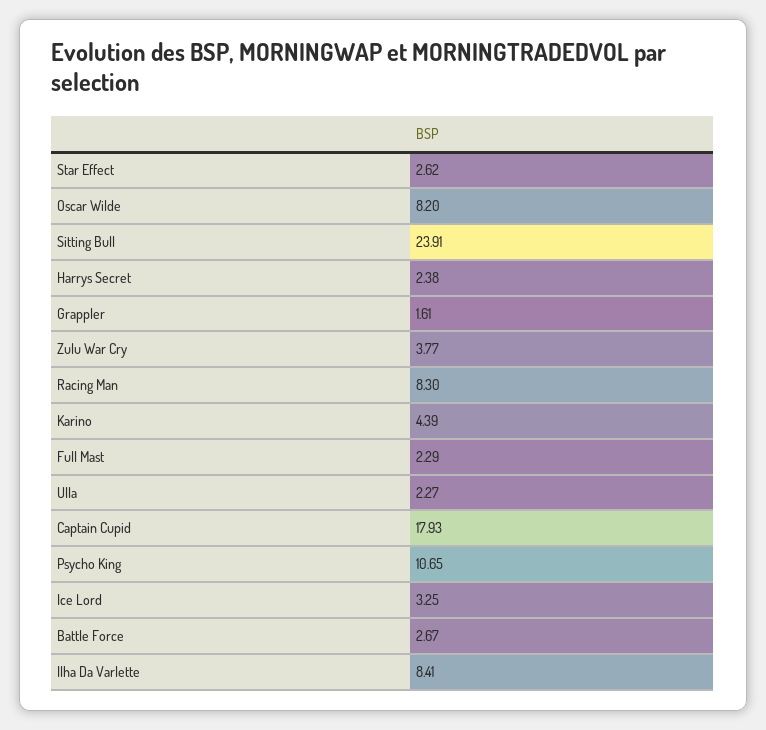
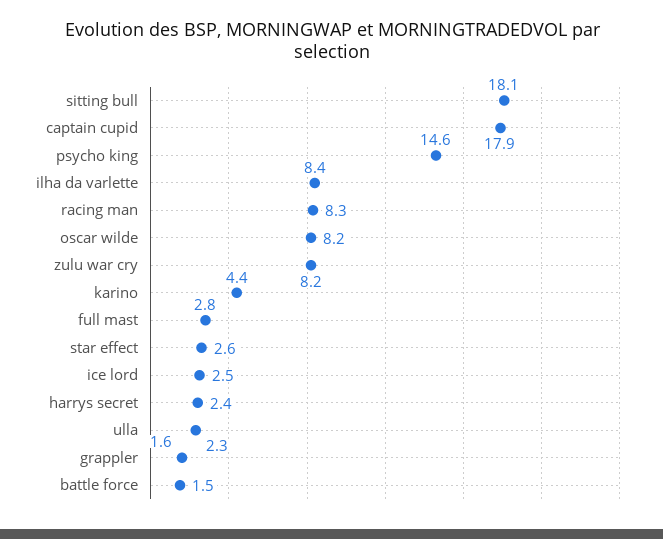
  {
    "Star Effect": 2.62,
    "Oscar Wilde": 8.2,
-   "Sitting Bull": 23.91,
+   "Sitting Bull": 18.1,
    "Harrys Secret": 2.38,
    "Grappler": 1.61,
-   "Zulu War Cry": 3.77,
+   "Zulu War Cry": 8.2,
    "Racing Man": 8.3,
    "Karino": 4.39,
-   "Full Mast": 2.29,
+   "Full Mast": 2.8,
    "Ulla": 2.27,
    "Captain Cupid": 17.93,
-   "Psycho King": 10.65,
+   "Psycho King": 14.6,
-   "Ice Lord": 3.25,
+   "Ice Lord": 2.5,
-   "Battle Force": 2.67,
+   "Battle Force": 1.5,
    "Ilha Da Varlette": 8.41
  }

